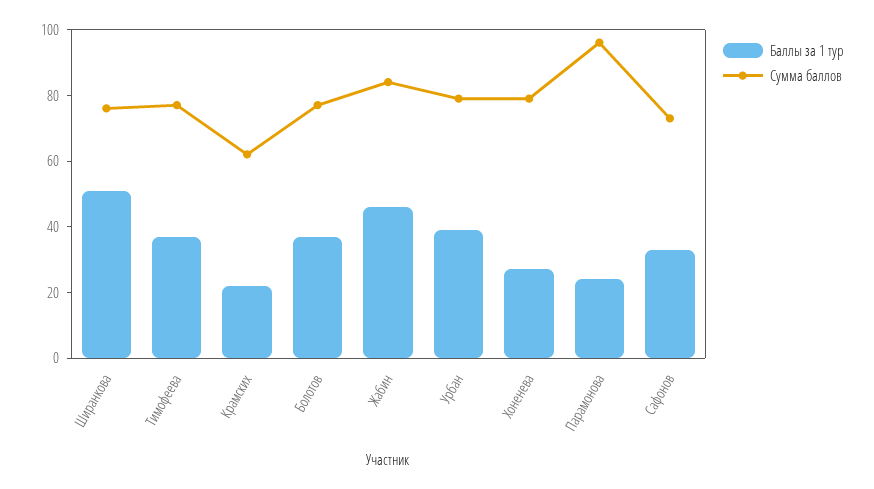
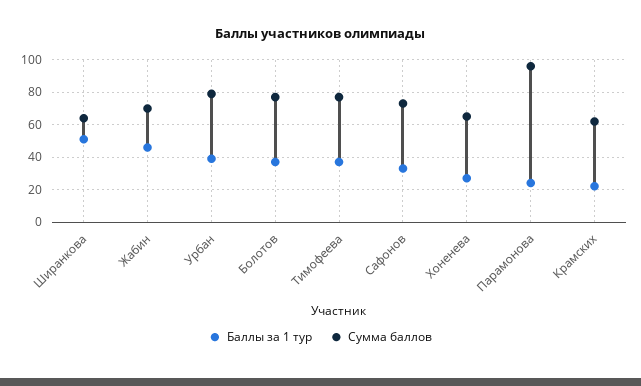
  {
    "Баллы за 1 тур": {
      "Ширанкова": 50,
      "Тимофеева": 35,
      "Крамских": 20,
      "Болотов": 35,
      "Жабин": 45,
      "Урбан": 40,
      "Хоненева": 25,
      "Парамонова": 25,
      "Сафонов": 35
    },
    "Сумма баллов": {
-     "Ширанкова": 75,
+     "Ширанкова": 65,
      "Тимофеева": 75,
      "Крамских": 60,
      "Болотов": 75,
-     "Жабин": 85,
+     "Жабин": 70,
      "Урбан": 80,
-     "Хоненева": 80,
+     "Хоненева": 65,
      "Парамонова": 95,
      "Сафонов": 75
    }
  }

